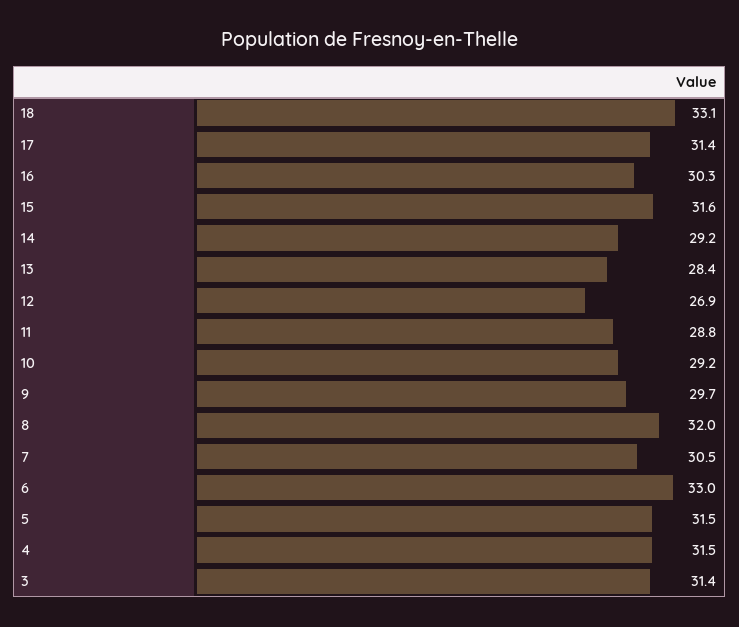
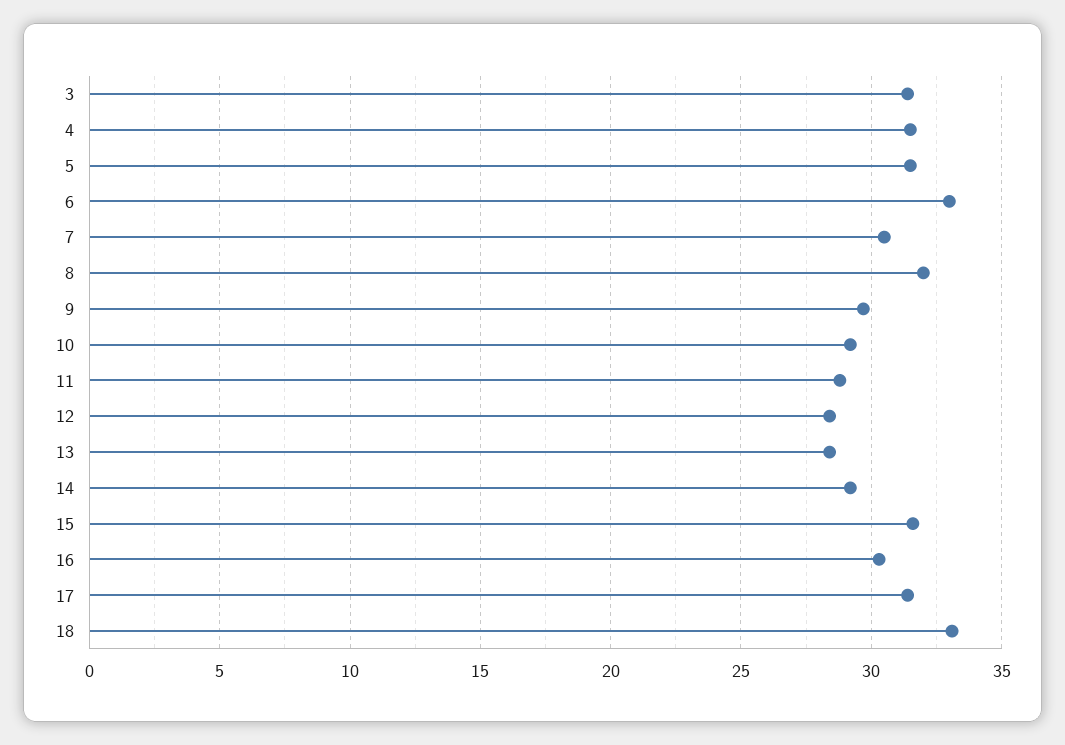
  {
    "18": 33.1,
    "17": 31.4,
    "16": 30.3,
    "15": 31.6,
    "14": 29.2,
    "13": 28.4,
-   "12": 26.9,
+   "12": 28.5,
    "11": 28.8,
    "10": 29.2,
    "9": 29.7,
    "8": 32,
    "7": 30.5,
    "6": 33,
    "5": 31.5,
    "4": 31.5,
    "3": 31.4
  }

